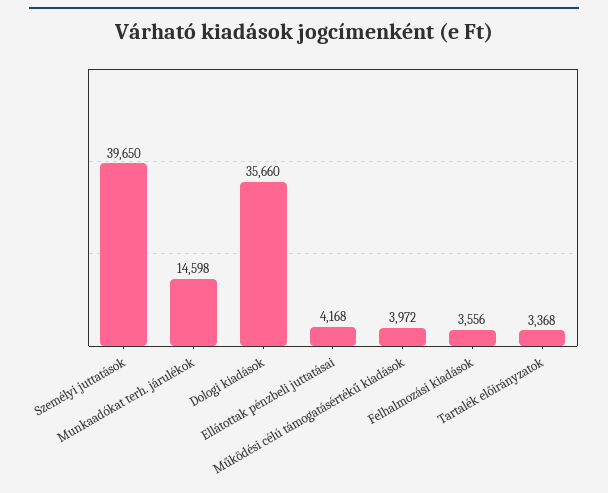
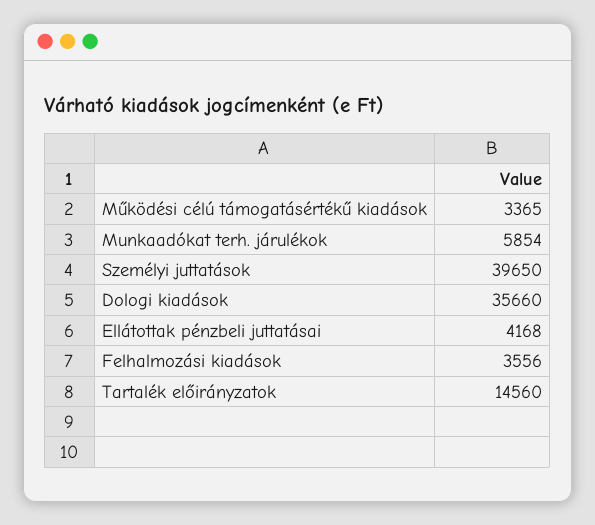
  {
    "Személyi juttatások": 39650,
-   "Munkaadókat terh. járulékok": 14598,
+   "Munkaadókat terh. járulékok": 5854,
    "Dologi kiadások": 35660,
    "Ellátottak pénzbeli juttatásai": 4168,
-   "Működési célú támogatásértékű kiadások": 3972,
+   "Működési célú támogatásértékű kiadások": 3365,
    "Felhalmozási kiadások": 3556,
-   "Tartalék előirányzatok": 3368
+   "Tartalék előirányzatok": 14560
  }

